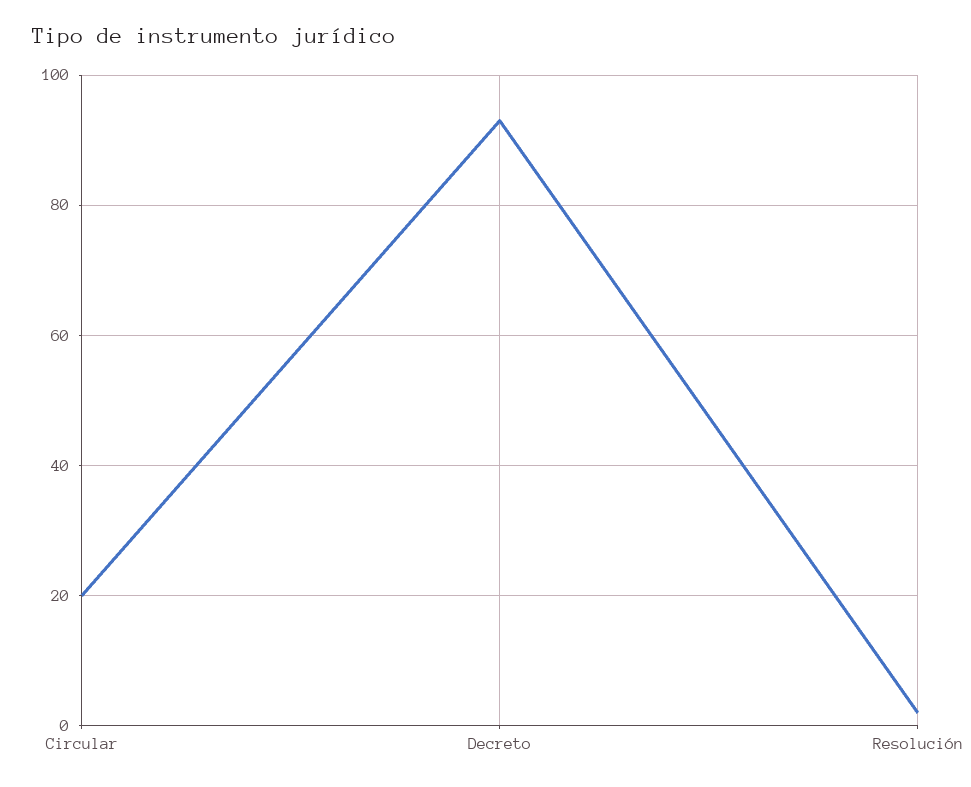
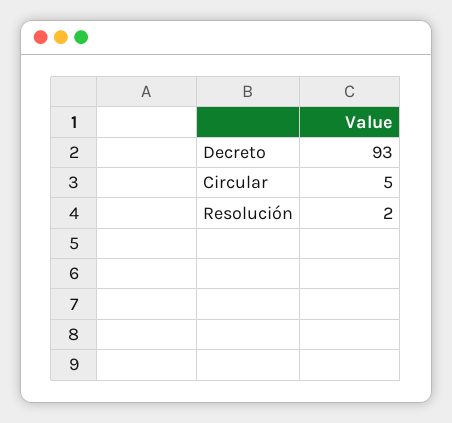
  {
-   "Circular": 20,
+   "Circular": 5,
    "Decreto": 93,
    "Resolución": 2
  }

